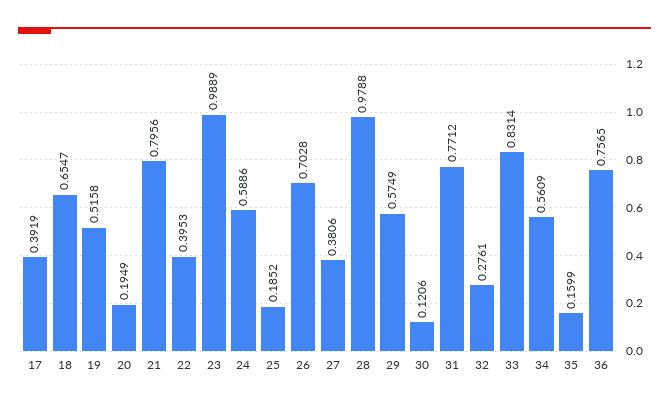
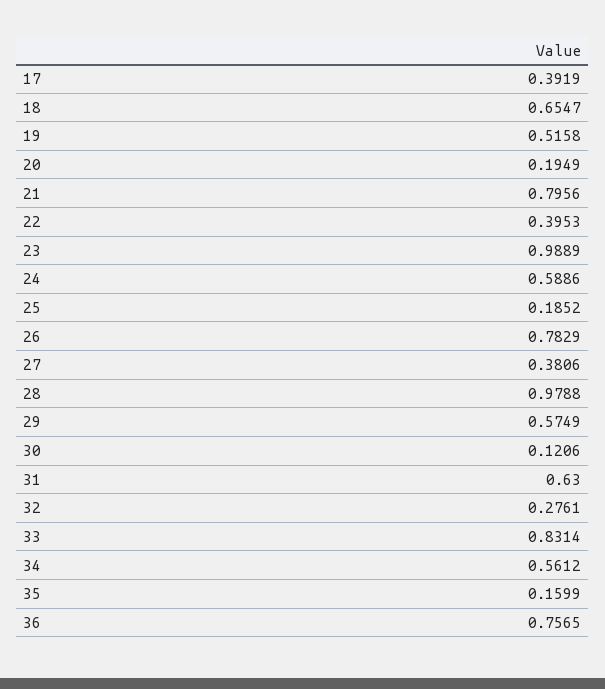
  {
    "17": 0.3919,
    "18": 0.6547,
    "19": 0.5158,
    "20": 0.1949,
    "21": 0.7956,
    "22": 0.3953,
    "23": 0.9889,
    "24": 0.5886,
    "25": 0.1852,
-   "26": 0.7028,
+   "26": 0.7829,
    "27": 0.3806,
    "28": 0.9788,
    "29": 0.5749,
    "30": 0.1206,
-   "31": 0.7712,
+   "31": 0.63,
    "32": 0.2761,
    "33": 0.8314,
-   "34": 0.5609,
+   "34": 0.5612,
    "35": 0.1599,
    "36": 0.7565
  }

